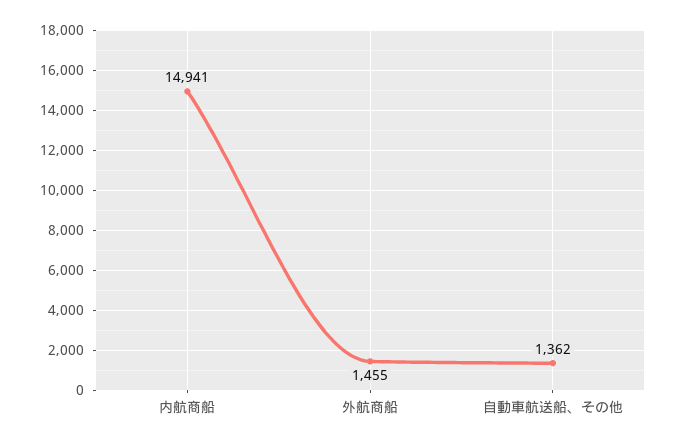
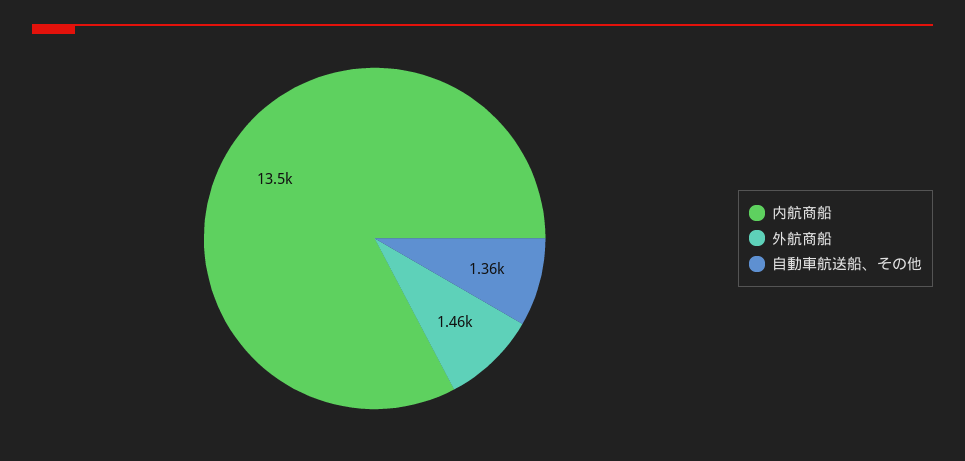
  {
-   "内航商船": 14941,
+   "内航商船": 13500,
    "外航商船": 1455,
    "自動車航送船、その他": 1362
  }

